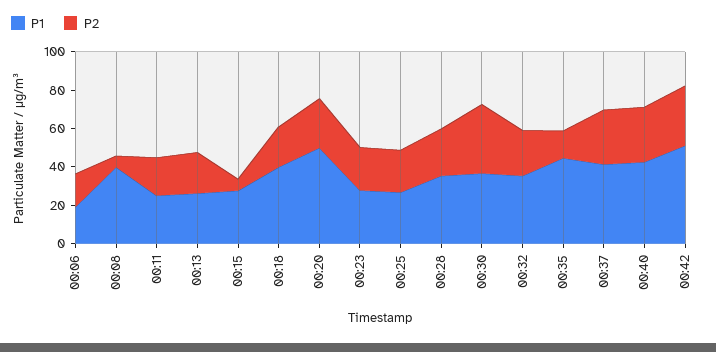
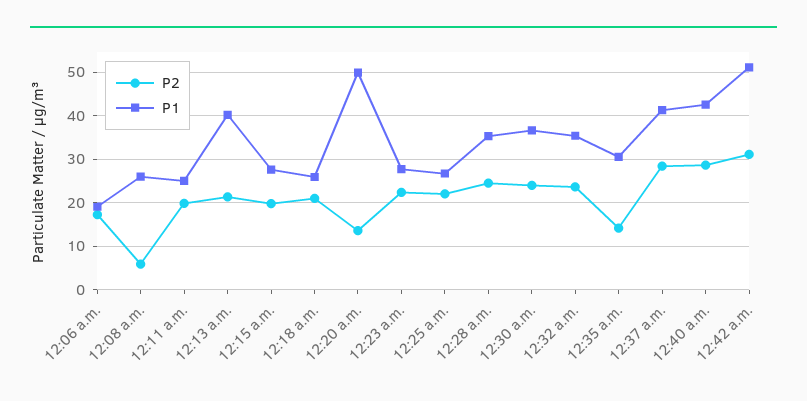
  {
    "P1": {
      "00:06": 20,
-     "00:08": 40,
+     "00:08": 26,
      "00:11": 26,
-     "00:13": 25,
+     "00:13": 40,
      "00:15": 28,
-     "00:18": 40,
+     "00:18": 26,
      "00:20": 50,
      "00:23": 28,
      "00:25": 26,
      "00:28": 36,
      "00:30": 36,
      "00:32": 36,
-     "00:35": 45,
+     "00:35": 30,
      "00:37": 42,
      "00:40": 42,
      "00:42": 52
    },
    "P2": {
      "00:06": 18,
      "00:08": 6,
      "00:11": 20,
      "00:13": 22,
-     "00:15": 5,
+     "00:15": 20,
      "00:18": 22,
-     "00:20": 25,
+     "00:20": 14,
      "00:23": 22,
      "00:25": 22,
      "00:28": 24,
-     "00:30": 35,
+     "00:30": 24,
      "00:32": 24,
      "00:35": 14,
      "00:37": 28,
      "00:40": 28,
      "00:42": 32
    }
  }

